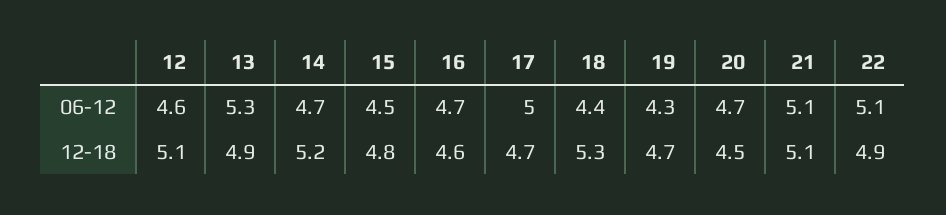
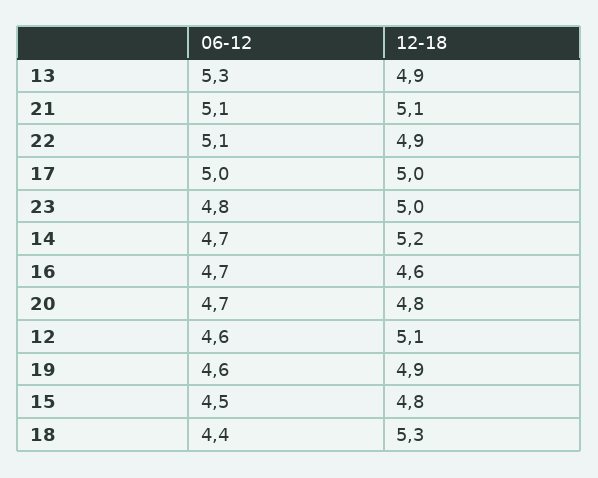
  {
    "12": {
      "06-12": 4.6,
      "12-18": 5.1
    },
    "13": {
      "06-12": 5.3,
      "12-18": 4.9
    },
    "14": {
      "06-12": 4.7,
      "12-18": 5.2
    },
    "15": {
      "06-12": 4.5,
      "12-18": 4.8
    },
    "16": {
      "06-12": 4.7,
      "12-18": 4.6
    },
    "17": {
      "06-12": 5,
-     "12-18": 4.7
+     "12-18": 5
    },
    "18": {
      "06-12": 4.4,
      "12-18": 5.3
    },
    "19": {
-     "06-12": 4.3,
+     "06-12": 4.6,
-     "12-18": 4.7
+     "12-18": 4.9
    },
    "20": {
      "06-12": 4.7,
-     "12-18": 4.5
+     "12-18": 4.8
    },
    "21": {
      "06-12": 5.1,
      "12-18": 5.1
    },
    "22": {
      "06-12": 5.1,
      "12-18": 4.9
-   }
+   },
+   "23": {
+     "06-12": 4.8,
+     "12-18": 5
+   }
  }

